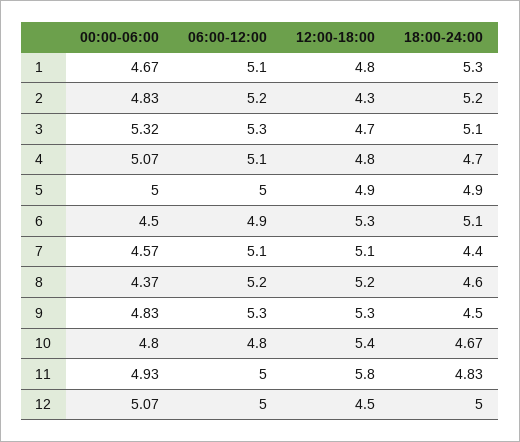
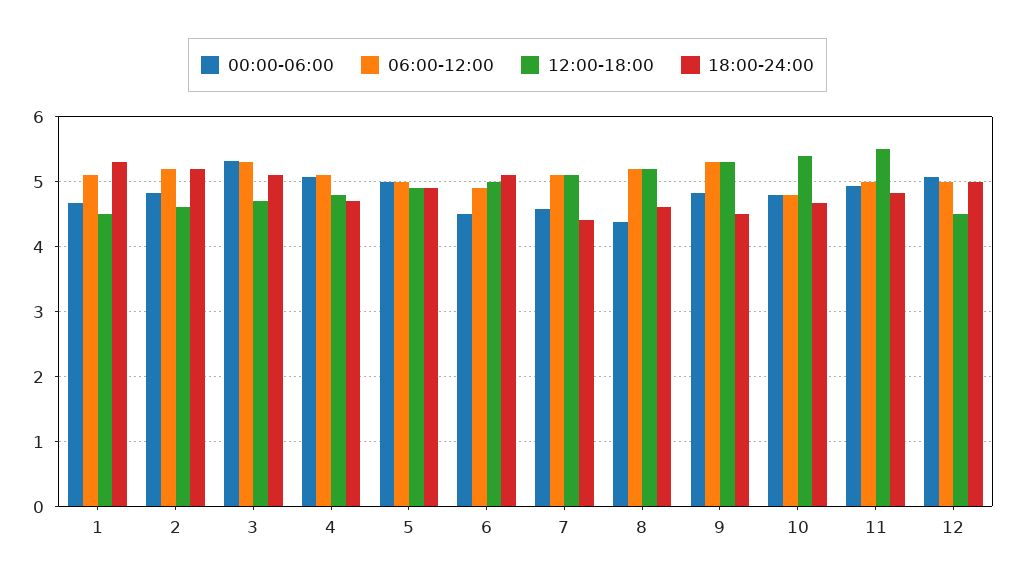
  {
    "00:00-06:00": {
      "1": 4.67,
      "2": 4.83,
      "3": 5.32,
      "4": 5.07,
      "5": 5,
      "6": 4.5,
      "7": 4.57,
      "8": 4.37,
      "9": 4.83,
      "10": 4.8,
      "11": 4.93,
      "12": 5.07
    },
    "06:00-12:00": {
      "1": 5.1,
      "2": 5.2,
      "3": 5.3,
      "4": 5.1,
      "5": 5,
      "6": 4.9,
      "7": 5.1,
      "8": 5.2,
      "9": 5.3,
      "10": 4.8,
      "11": 5,
      "12": 5
    },
    "12:00-18:00": {
-     "1": 4.8,
+     "1": 4.5,
-     "2": 4.3,
+     "2": 4.6,
      "3": 4.7,
      "4": 4.8,
      "5": 4.9,
-     "6": 5.3,
+     "6": 5,
      "7": 5.1,
      "8": 5.2,
      "9": 5.3,
      "10": 5.4,
-     "11": 5.8,
+     "11": 5.5,
      "12": 4.5
    },
    "18:00-24:00": {
      "1": 5.3,
      "2": 5.2,
      "3": 5.1,
      "4": 4.7,
      "5": 4.9,
      "6": 5.1,
      "7": 4.4,
      "8": 4.6,
      "9": 4.5,
      "10": 4.67,
      "11": 4.83,
      "12": 5
    }
  }

